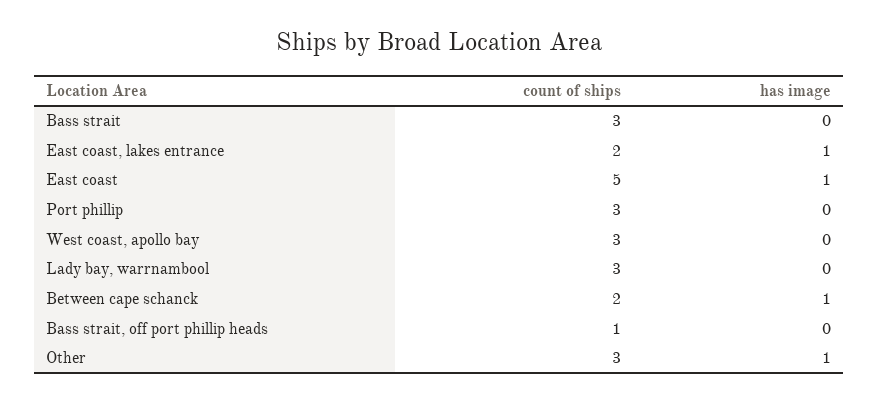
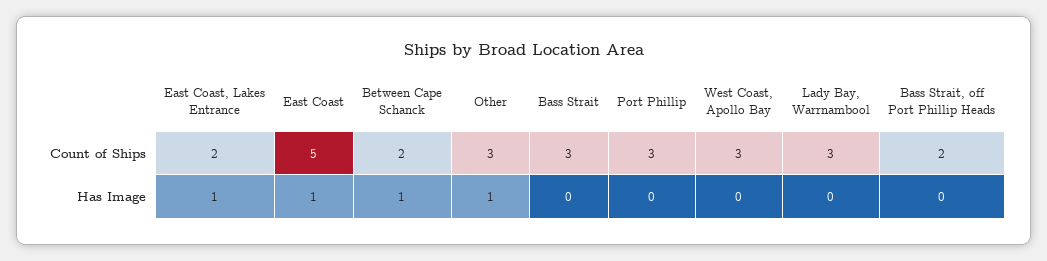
  {
    "count of ships": {
      "Bass strait": 3,
      "East coast, lakes entrance": 2,
      "East coast": 5,
      "Port phillip": 3,
      "West coast, apollo bay": 3,
      "Lady bay, warrnambool": 3,
      "Between cape schanck": 2,
-     "Bass strait, off port phillip heads": 1,
+     "Bass strait, off port phillip heads": 2,
      "Other": 3
    },
    "has image": {
      "Bass strait": 0,
      "East coast, lakes entrance": 1,
      "East coast": 1,
      "Port phillip": 0,
      "West coast, apollo bay": 0,
      "Lady bay, warrnambool": 0,
      "Between cape schanck": 1,
      "Bass strait, off port phillip heads": 0,
      "Other": 1
    }
  }

